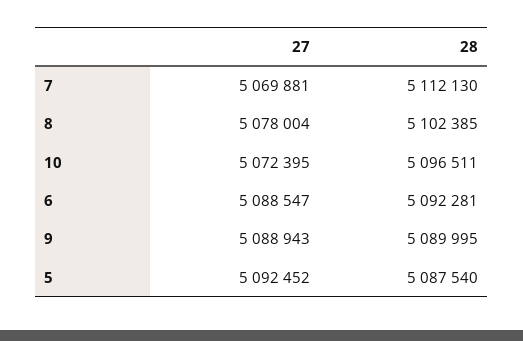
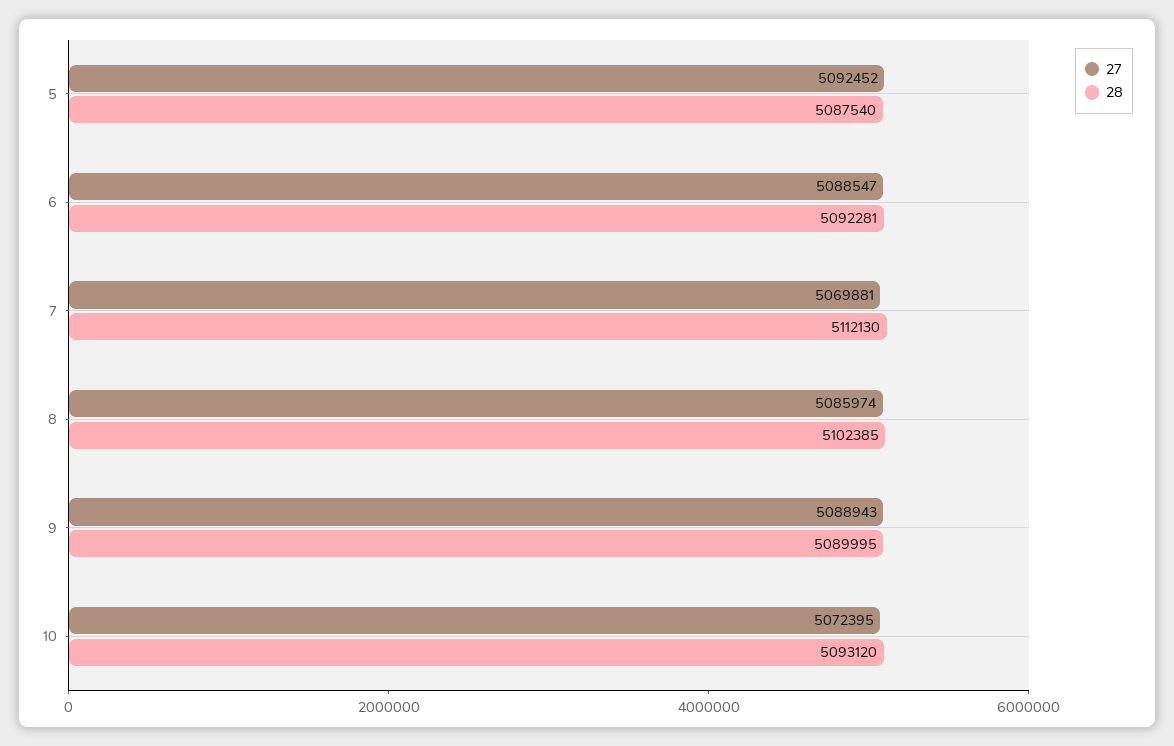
  {
    "27": {
      "7": 5069881,
-     "8": 5078004,
+     "8": 5085974,
      "10": 5072395,
      "6": 5088547,
      "9": 5088943,
      "5": 5092452
    },
    "28": {
      "7": 5112130,
      "8": 5102385,
-     "10": 5096511,
+     "10": 5093120,
      "6": 5092281,
      "9": 5089995,
      "5": 5087540
    }
  }

